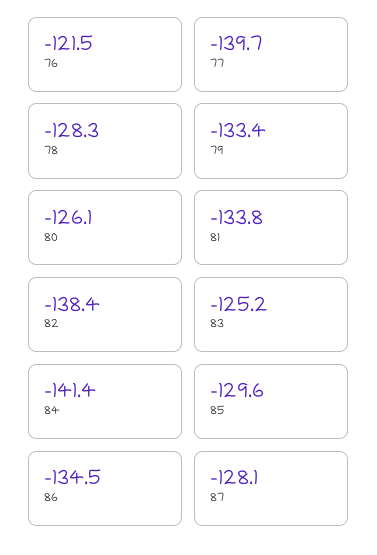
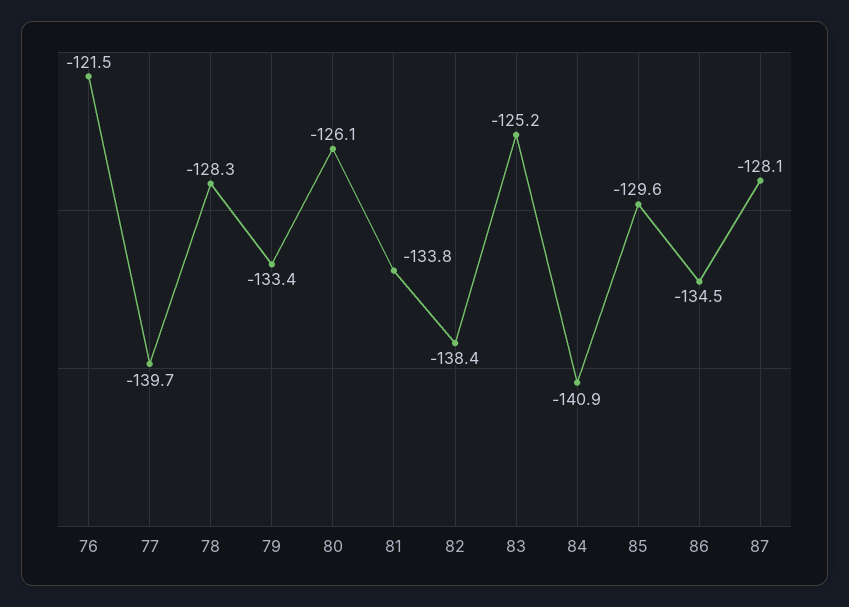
  {
    "76": -121.5,
    "77": -139.7,
    "78": -128.3,
    "79": -133.4,
    "80": -126.1,
    "81": -133.8,
    "82": -138.4,
    "83": -125.2,
-   "84": -141.4,
+   "84": -140.9,
    "85": -129.6,
    "86": -134.5,
    "87": -128.1
  }

